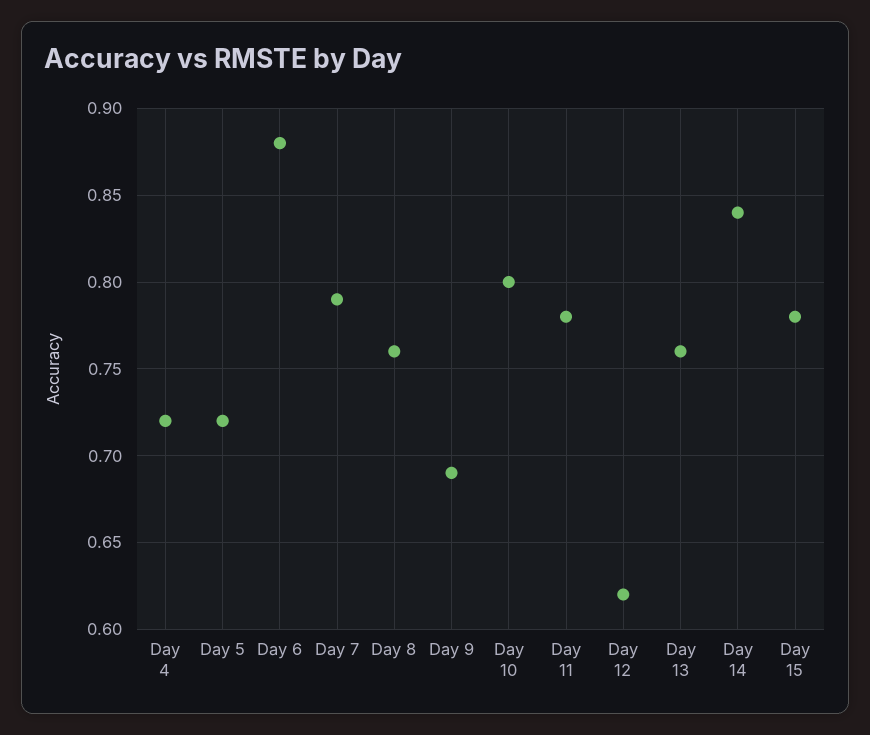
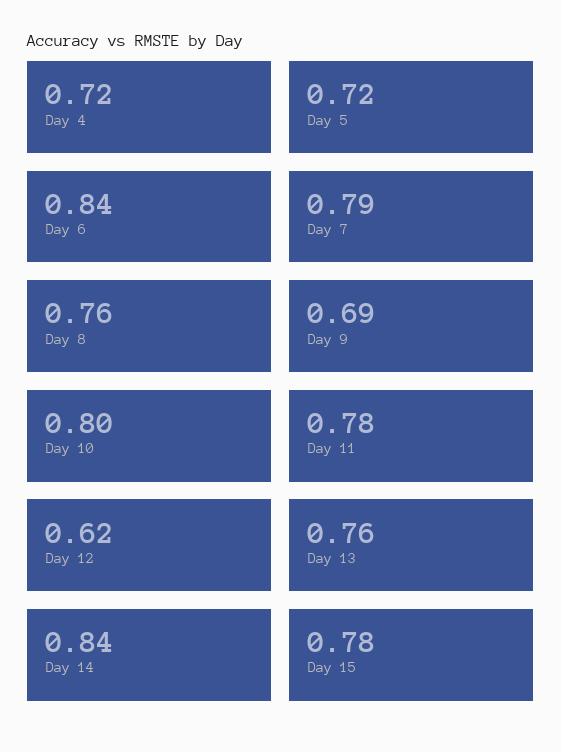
  {
    "Day 4": 0.72,
    "Day 5": 0.72,
-   "Day 6": 0.88,
+   "Day 6": 0.84,
    "Day 7": 0.79,
    "Day 8": 0.76,
    "Day 9": 0.69,
    "Day 10": 0.8,
    "Day 11": 0.78,
    "Day 12": 0.62,
    "Day 13": 0.76,
    "Day 14": 0.84,
    "Day 15": 0.78
  }

